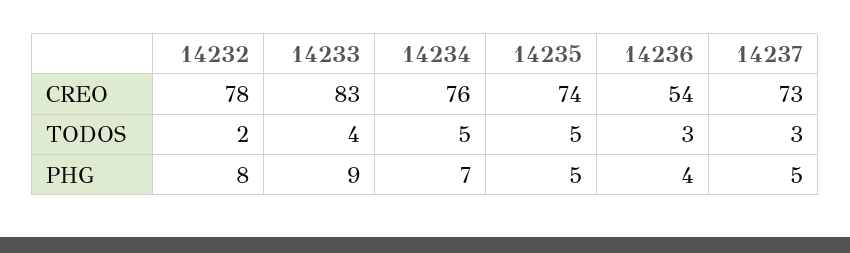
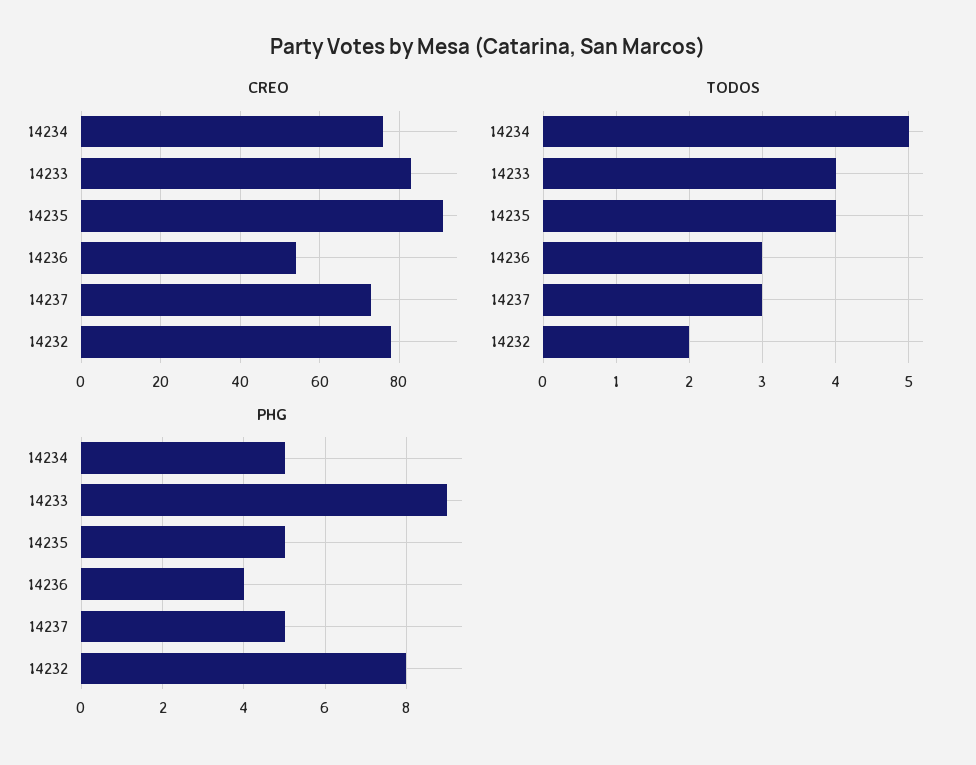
  {
    "CREO": {
      "14232": 78,
      "14233": 83,
      "14234": 76,
-     "14235": 74,
+     "14235": 90,
      "14236": 54,
      "14237": 73
    },
    "TODOS": {
      "14232": 2,
      "14233": 4,
      "14234": 5,
-     "14235": 5,
+     "14235": 4,
      "14236": 3,
      "14237": 3
    },
    "PHG": {
      "14232": 8,
      "14233": 9,
-     "14234": 7,
+     "14234": 5,
      "14235": 5,
      "14236": 4,
      "14237": 5
    }
  }

